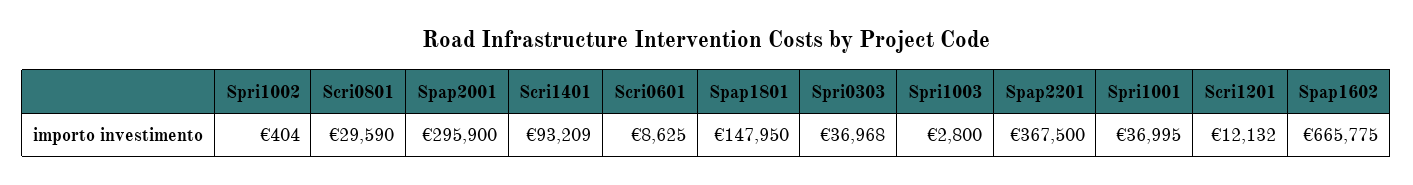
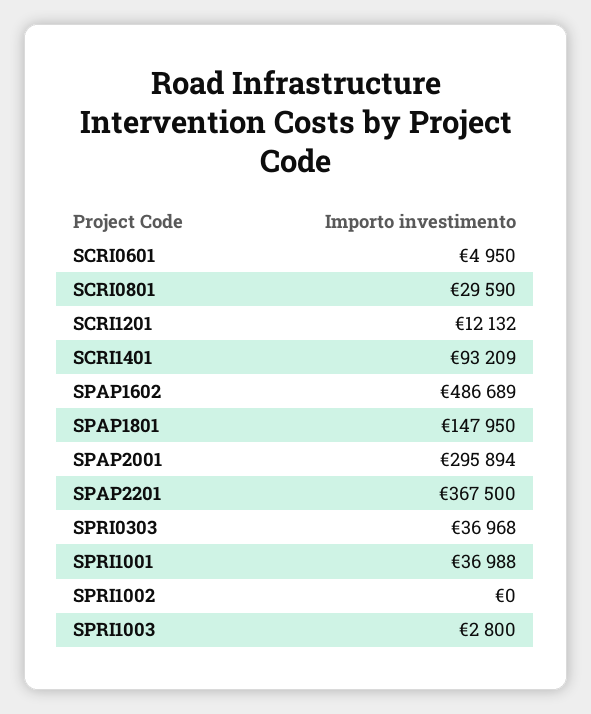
  {
-   "Spri1002": 404,
+   "Spri1002": 0,
    "Scri0801": 29590,
-   "Spap2001": 295900,
+   "Spap2001": 295894,
    "Scri1401": 93209,
-   "Scri0601": 8625,
+   "Scri0601": 4950,
    "Spap1801": 147950,
    "Spri0303": 36968,
    "Spri1003": 2800,
    "Spap2201": 367500,
-   "Spri1001": 36995,
+   "Spri1001": 36988,
    "Scri1201": 12132,
-   "Spap1602": 665775
+   "Spap1602": 486689
  }

